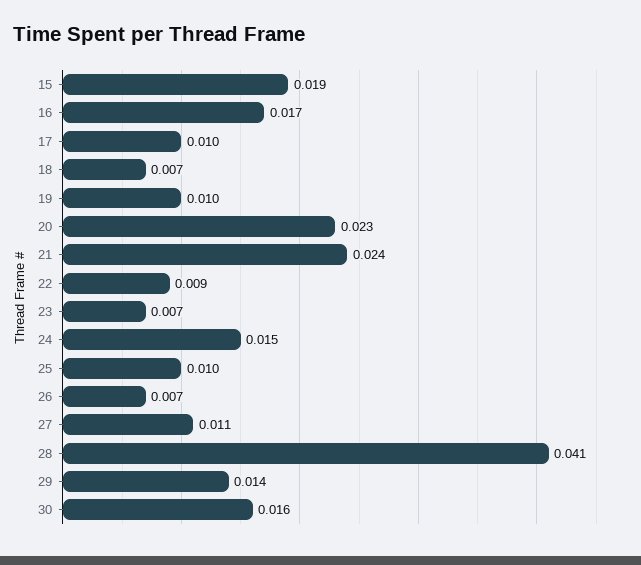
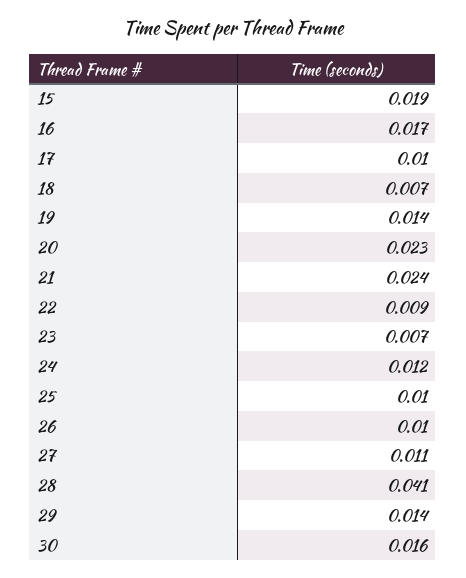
  {
    "15": 0.019,
    "16": 0.017,
    "17": 0.01,
    "18": 0.007,
-   "19": 0.01,
+   "19": 0.014,
    "20": 0.023,
    "21": 0.024,
    "22": 0.009,
    "23": 0.007,
-   "24": 0.015,
+   "24": 0.012,
    "25": 0.01,
-   "26": 0.007,
+   "26": 0.01,
    "27": 0.011,
    "28": 0.041,
    "29": 0.014,
    "30": 0.016
  }

